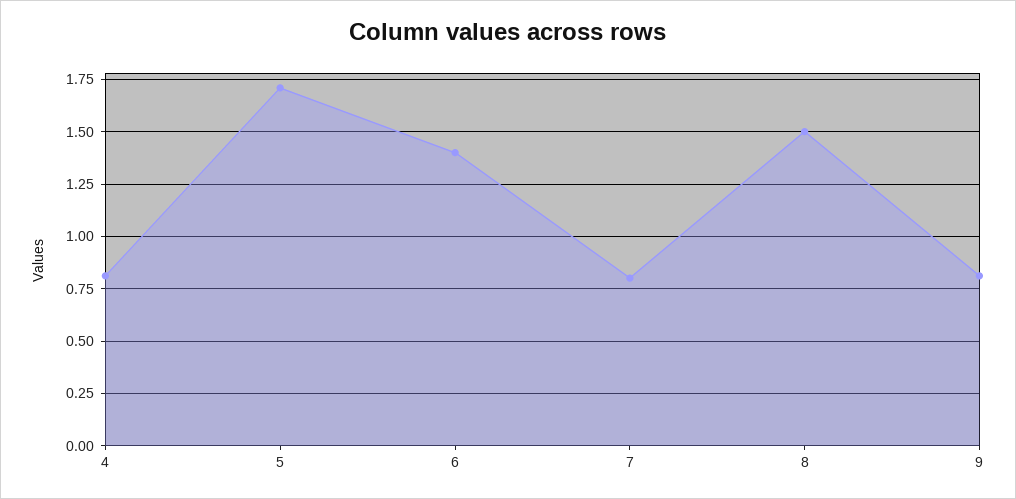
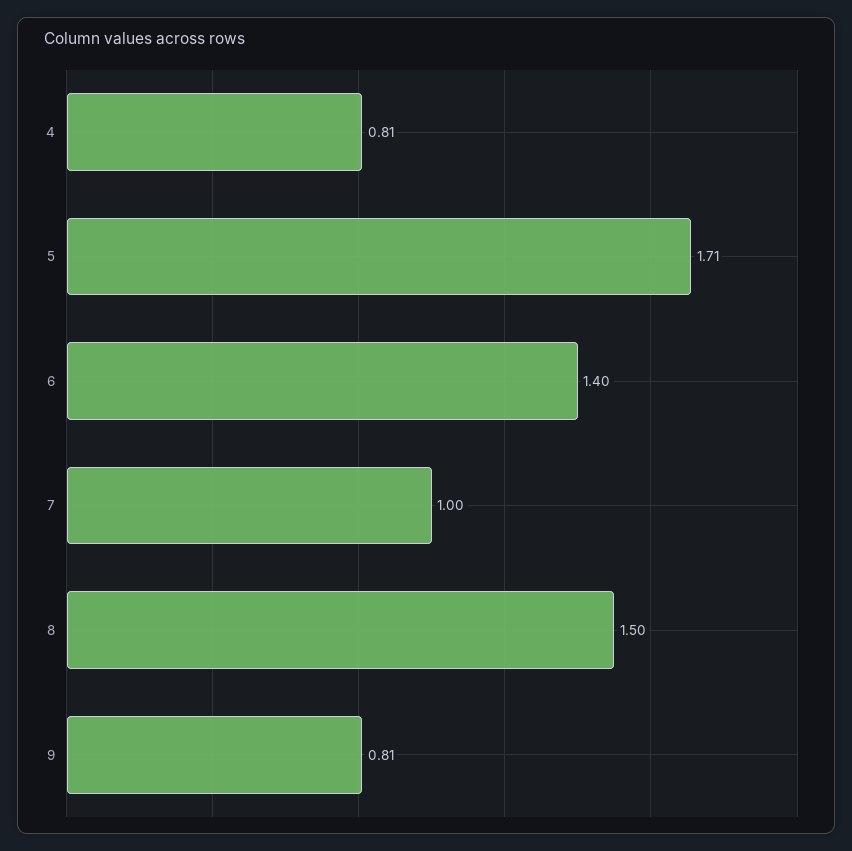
  {
    "4": 0.81,
    "5": 1.71,
    "6": 1.4,
-   "7": 0.8,
+   "7": 1,
    "8": 1.5,
    "9": 0.81
  }

